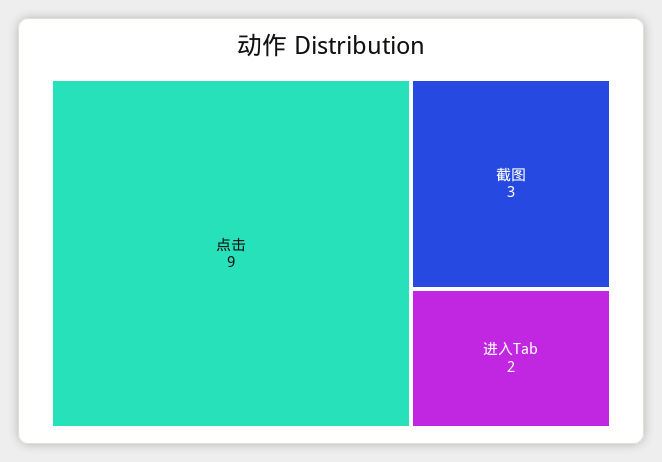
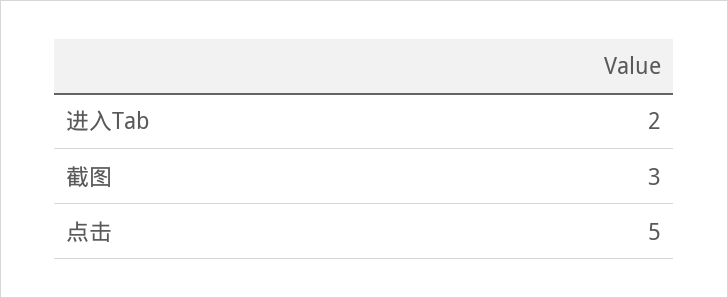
  {
-   "点击": 9,
+   "点击": 5,
    "截图": 3,
    "进入Tab": 2
  }

